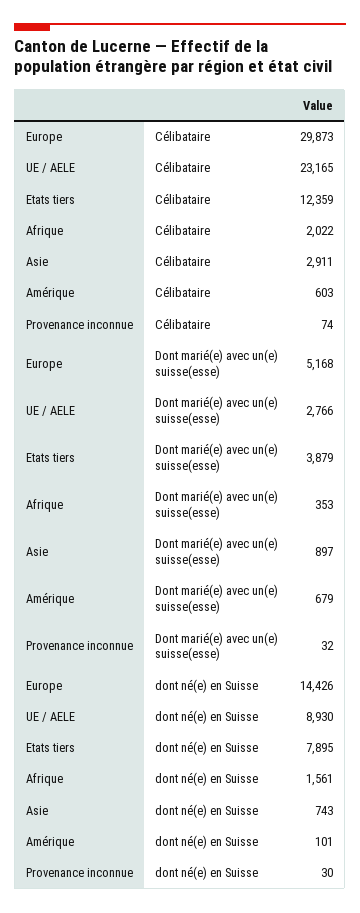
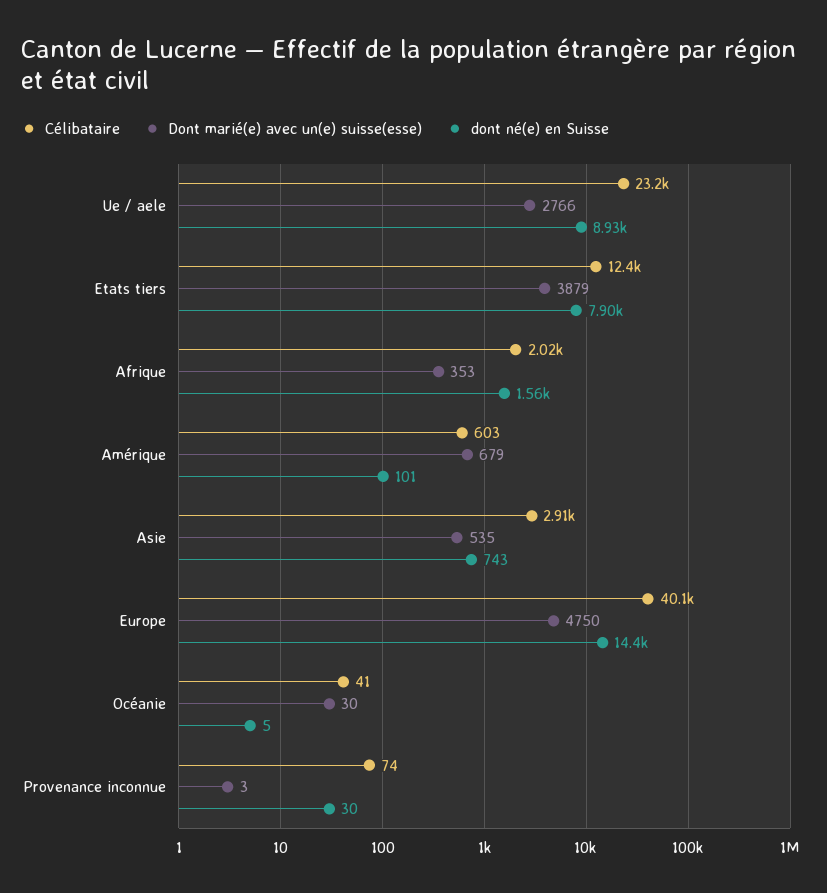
  {
    "Célibataire": {
-     "Europe": 29873,
+     "Europe": 40100,
      "UE / AELE": 23165,
      "Etats tiers": 12359,
      "Afrique": 2022,
      "Asie": 2911,
      "Amérique": 603,
-     "Provenance inconnue": 74
+     "Provenance inconnue": 74,
+     "Océanie": 41
    },
    "Dont marié(e) avec un(e) suisse(esse)": {
-     "Europe": 5168,
+     "Europe": 4750,
      "UE / AELE": 2766,
      "Etats tiers": 3879,
      "Afrique": 353,
-     "Asie": 897,
+     "Asie": 535,
      "Amérique": 679,
-     "Provenance inconnue": 32
+     "Provenance inconnue": 3,
+     "Océanie": 30
    },
    "dont né(e) en Suisse": {
      "Europe": 14426,
      "UE / AELE": 8930,
      "Etats tiers": 7895,
      "Afrique": 1561,
      "Asie": 743,
      "Amérique": 101,
-     "Provenance inconnue": 30
+     "Provenance inconnue": 30,
+     "Océanie": 5
    }
  }

